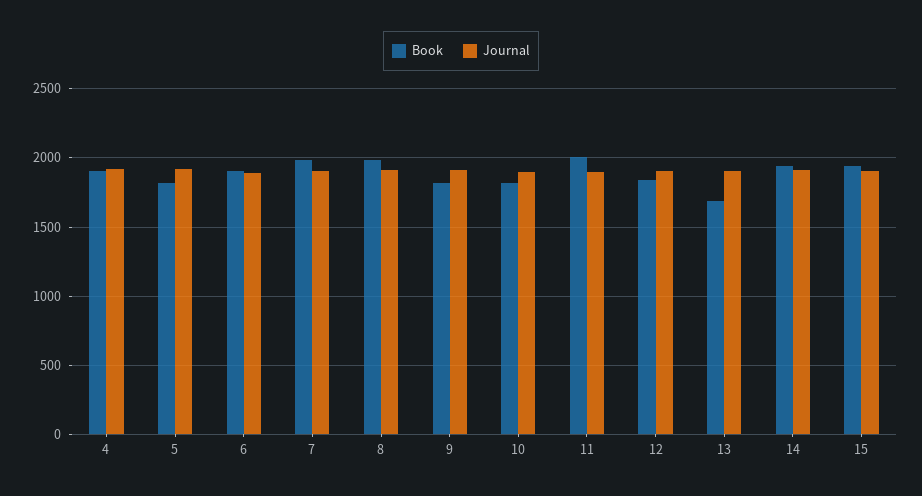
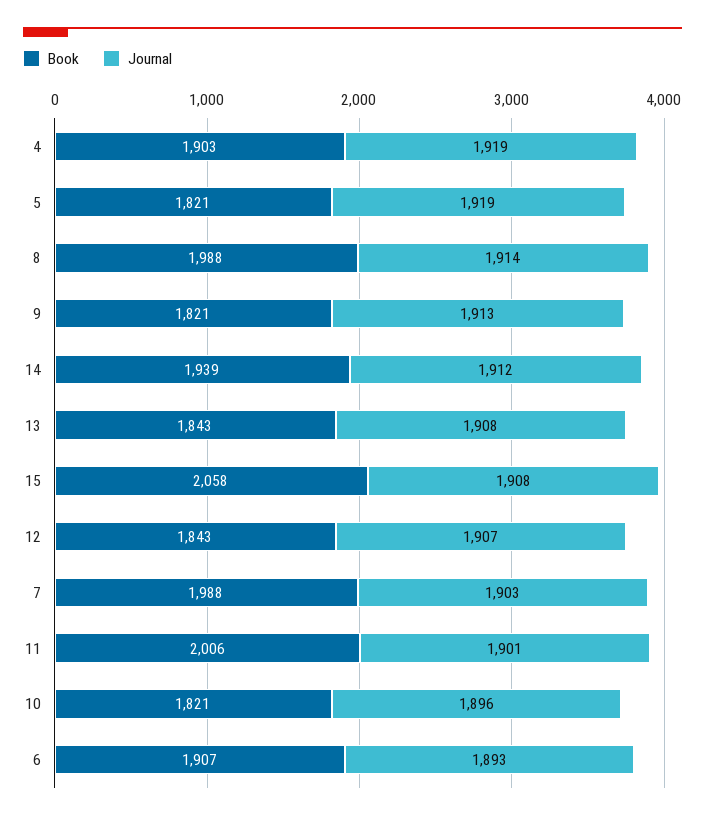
  {
    "Book": {
      "4": 1903,
      "5": 1821,
      "6": 1907,
      "7": 1988,
      "8": 1988,
      "9": 1821,
      "10": 1821,
      "11": 2006,
      "12": 1843,
-     "13": 1700,
+     "13": 1843,
      "14": 1939,
-     "15": 1950
+     "15": 2058
    },
    "Journal": {
      "4": 1919,
      "5": 1919,
      "6": 1893,
      "7": 1903,
      "8": 1914,
      "9": 1913,
      "10": 1896,
      "11": 1901,
      "12": 1907,
      "13": 1908,
      "14": 1912,
      "15": 1908
    }
  }

